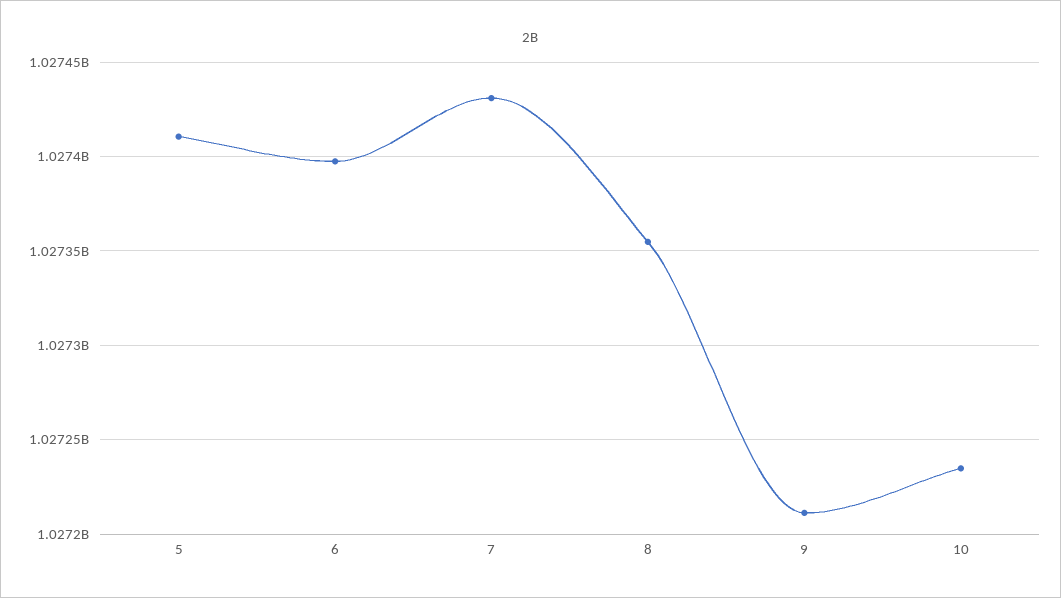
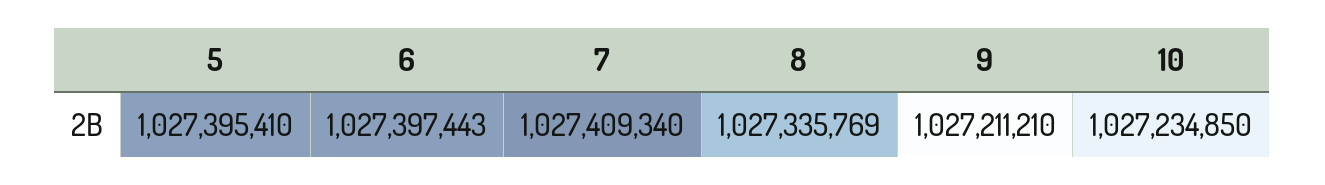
  {
-   "5": 1027410000,
+   "5": 1027395410,
    "6": 1027397443,
-   "7": 1027430000,
+   "7": 1027409340,
-   "8": 1027355000,
+   "8": 1027335769,
    "9": 1027211210,
    "10": 1027234850
  }

